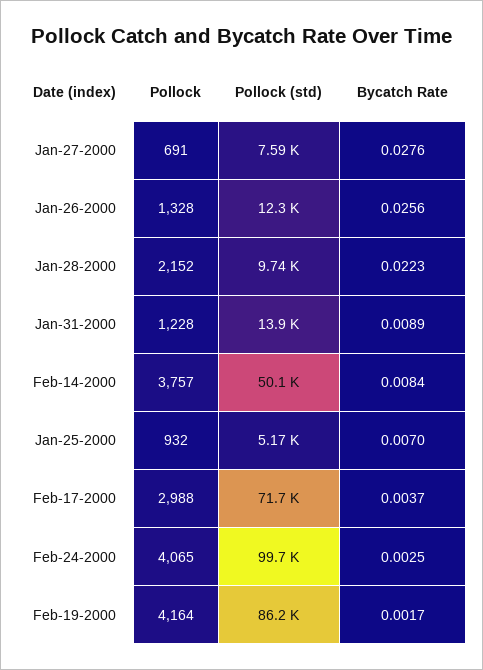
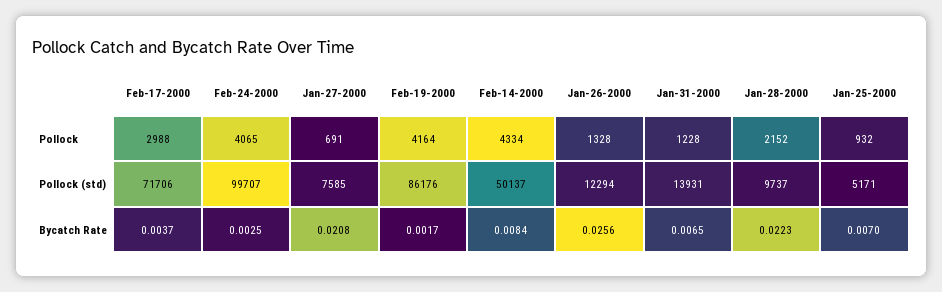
  {
    "Pollock": {
      "Jan-27-2000": 691,
      "Jan-26-2000": 1328,
      "Jan-28-2000": 2152,
      "Jan-31-2000": 1228,
-     "Feb-14-2000": 3757,
+     "Feb-14-2000": 4334,
      "Jan-25-2000": 932,
      "Feb-17-2000": 2988,
      "Feb-24-2000": 4065,
      "Feb-19-2000": 4164
    },
    "Pollock (std)": {
      "Jan-27-2000": 7585,
      "Jan-26-2000": 12294,
      "Jan-28-2000": 9737,
      "Jan-31-2000": 13931,
      "Feb-14-2000": 50137,
      "Jan-25-2000": 5171,
      "Feb-17-2000": 71706,
      "Feb-24-2000": 99707,
      "Feb-19-2000": 86176
    },
    "Bycatch Rate": {
-     "Jan-27-2000": 0.0276,
+     "Jan-27-2000": 0.0208,
      "Jan-26-2000": 0.0256,
      "Jan-28-2000": 0.0223,
-     "Jan-31-2000": 0.0089,
+     "Jan-31-2000": 0.0065,
      "Feb-14-2000": 0.0084,
      "Jan-25-2000": 0.007,
      "Feb-17-2000": 0.0037,
      "Feb-24-2000": 0.0025,
      "Feb-19-2000": 0.0017
    }
  }

